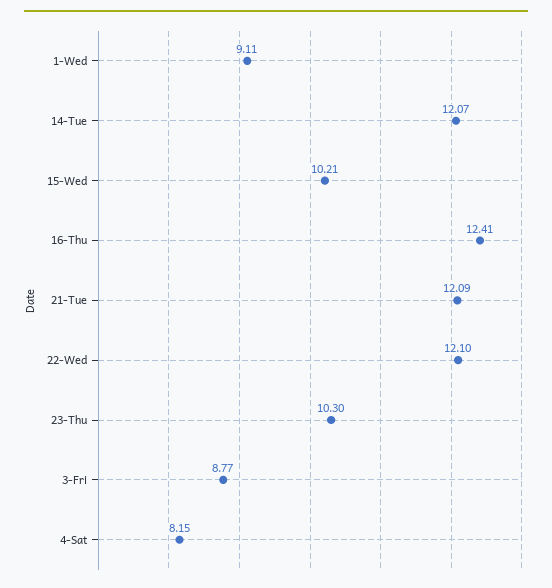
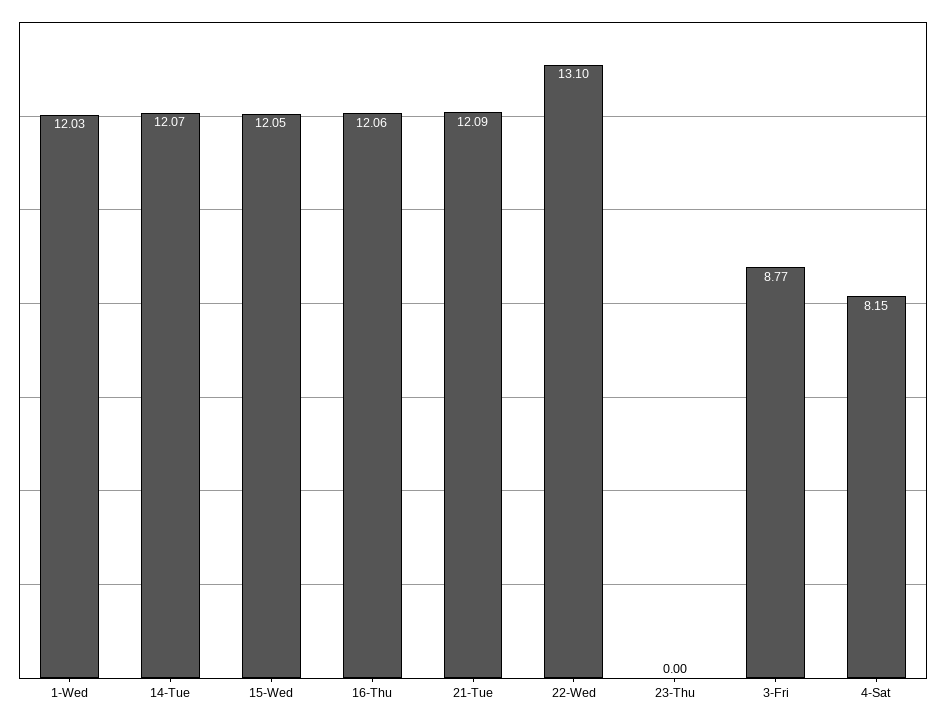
  {
-   "1-Wed": 9.11,
+   "1-Wed": 12.03,
    "14-Tue": 12.07,
-   "15-Wed": 10.21,
+   "15-Wed": 12.05,
-   "16-Thu": 12.41,
+   "16-Thu": 12.06,
    "21-Tue": 12.09,
-   "22-Wed": 12.1,
+   "22-Wed": 13.1,
-   "23-Thu": 10.3,
+   "23-Thu": 0,
    "3-Fri": 8.77,
    "4-Sat": 8.15
  }

